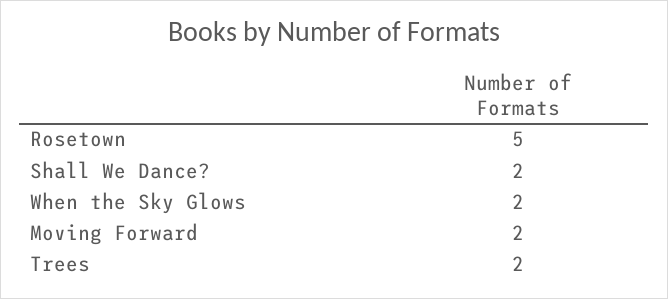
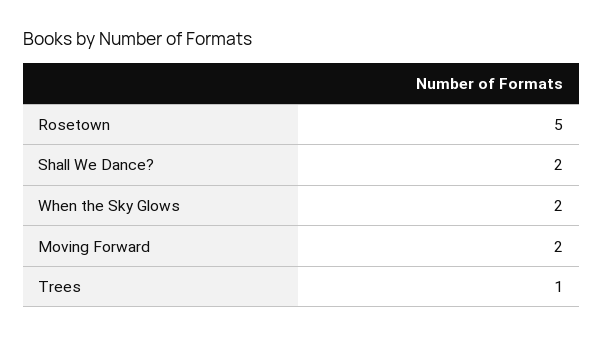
  {
    "Rosetown": 5,
    "Shall We Dance?": 2,
    "When the Sky Glows": 2,
    "Moving Forward": 2,
-   "Trees": 2
+   "Trees": 1
  }

